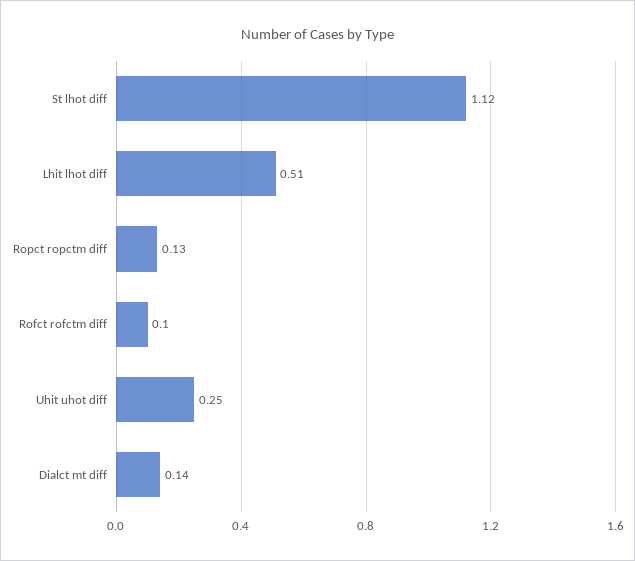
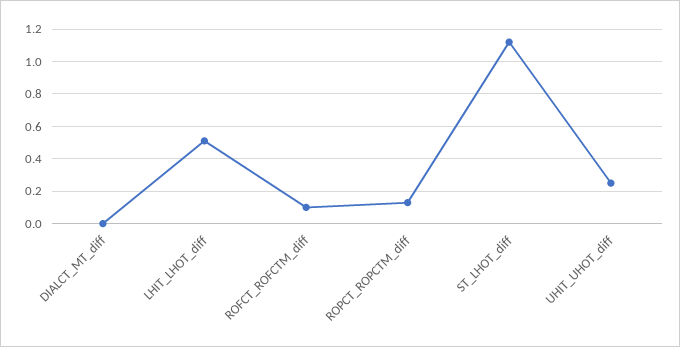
  {
    "St lhot diff": 1.12,
    "Lhit lhot diff": 0.51,
    "Ropct ropctm diff": 0.13,
    "Rofct rofctm diff": 0.1,
    "Uhit uhot diff": 0.25,
-   "Dialct mt diff": 0.14
+   "Dialct mt diff": 0
  }

